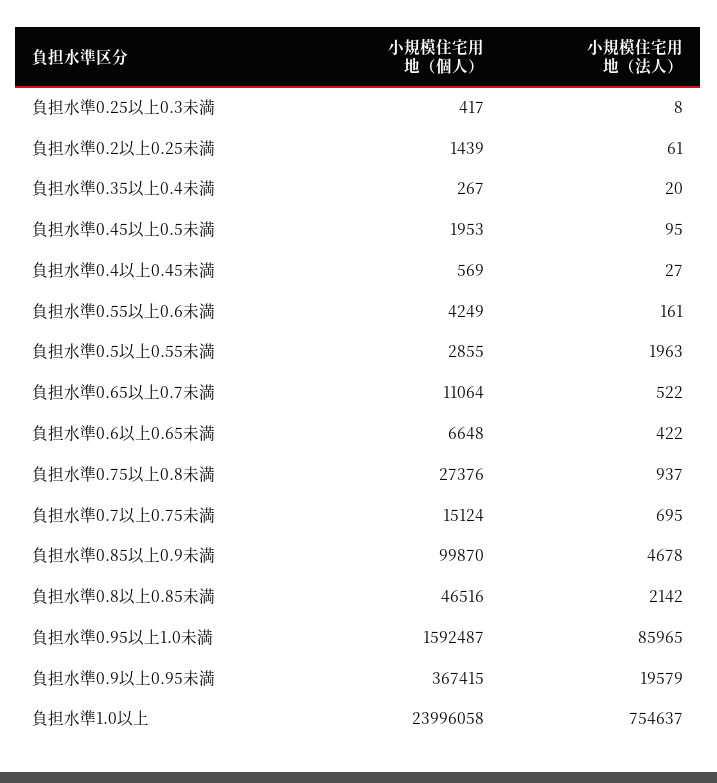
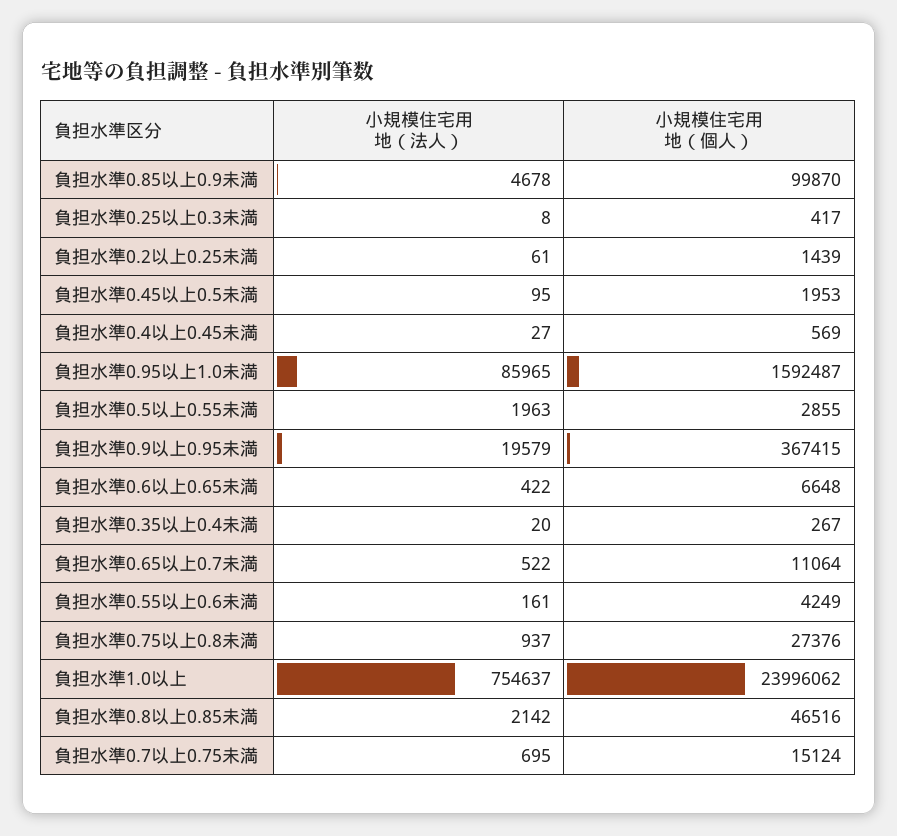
  {
    "小規模住宅用地（個人）": {
      "負担水準0.25以上0.3未満": 417,
      "負担水準0.2以上0.25未満": 1439,
      "負担水準0.35以上0.4未満": 267,
      "負担水準0.45以上0.5未満": 1953,
      "負担水準0.4以上0.45未満": 569,
      "負担水準0.55以上0.6未満": 4249,
      "負担水準0.5以上0.55未満": 2855,
      "負担水準0.65以上0.7未満": 11064,
      "負担水準0.6以上0.65未満": 6648,
      "負担水準0.75以上0.8未満": 27376,
      "負担水準0.7以上0.75未満": 15124,
      "負担水準0.85以上0.9未満": 99870,
      "負担水準0.8以上0.85未満": 46516,
      "負担水準0.95以上1.0未満": 1592487,
      "負担水準0.9以上0.95未満": 367415,
-     "負担水準1.0以上": 23996058
+     "負担水準1.0以上": 23996062
    },
    "小規模住宅用地（法人）": {
      "負担水準0.25以上0.3未満": 8,
      "負担水準0.2以上0.25未満": 61,
      "負担水準0.35以上0.4未満": 20,
      "負担水準0.45以上0.5未満": 95,
      "負担水準0.4以上0.45未満": 27,
      "負担水準0.55以上0.6未満": 161,
      "負担水準0.5以上0.55未満": 1963,
      "負担水準0.65以上0.7未満": 522,
      "負担水準0.6以上0.65未満": 422,
      "負担水準0.75以上0.8未満": 937,
      "負担水準0.7以上0.75未満": 695,
      "負担水準0.85以上0.9未満": 4678,
      "負担水準0.8以上0.85未満": 2142,
      "負担水準0.95以上1.0未満": 85965,
      "負担水準0.9以上0.95未満": 19579,
      "負担水準1.0以上": 754637
    }
  }

